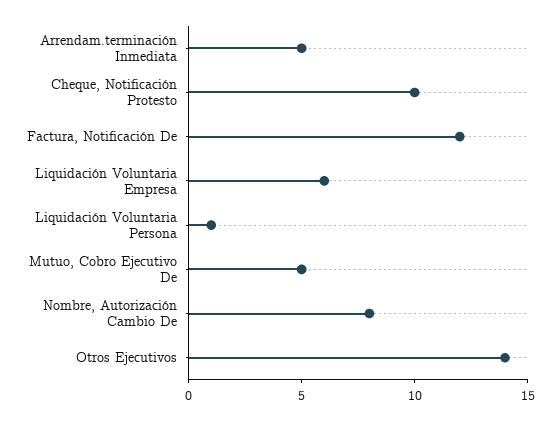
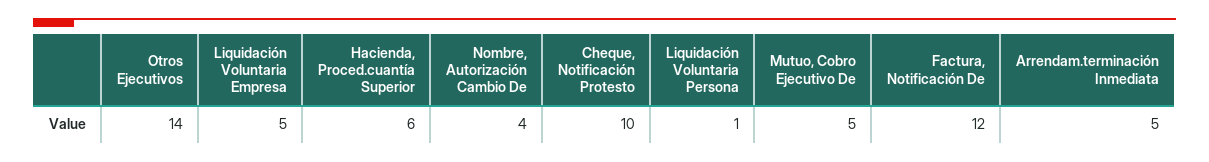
  {
    "Arrendam.terminación Inmediata": 5,
    "Cheque, Notificación Protesto": 10,
    "Factura, Notificación De": 12,
-   "Liquidación Voluntaria Empresa": 6,
+   "Liquidación Voluntaria Empresa": 5,
    "Liquidación Voluntaria Persona": 1,
    "Mutuo, Cobro Ejecutivo De": 5,
-   "Nombre, Autorización Cambio De": 8,
+   "Nombre, Autorización Cambio De": 4,
-   "Otros Ejecutivos": 14
+   "Otros Ejecutivos": 14,
+   "Hacienda, Proced.cuantía Superior": 6
  }

